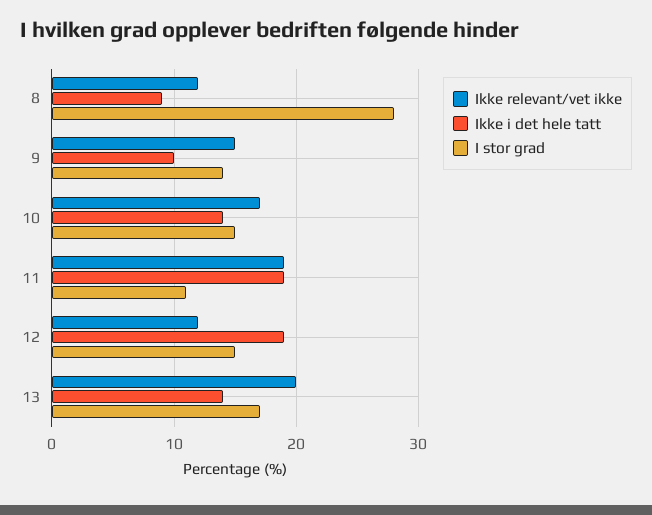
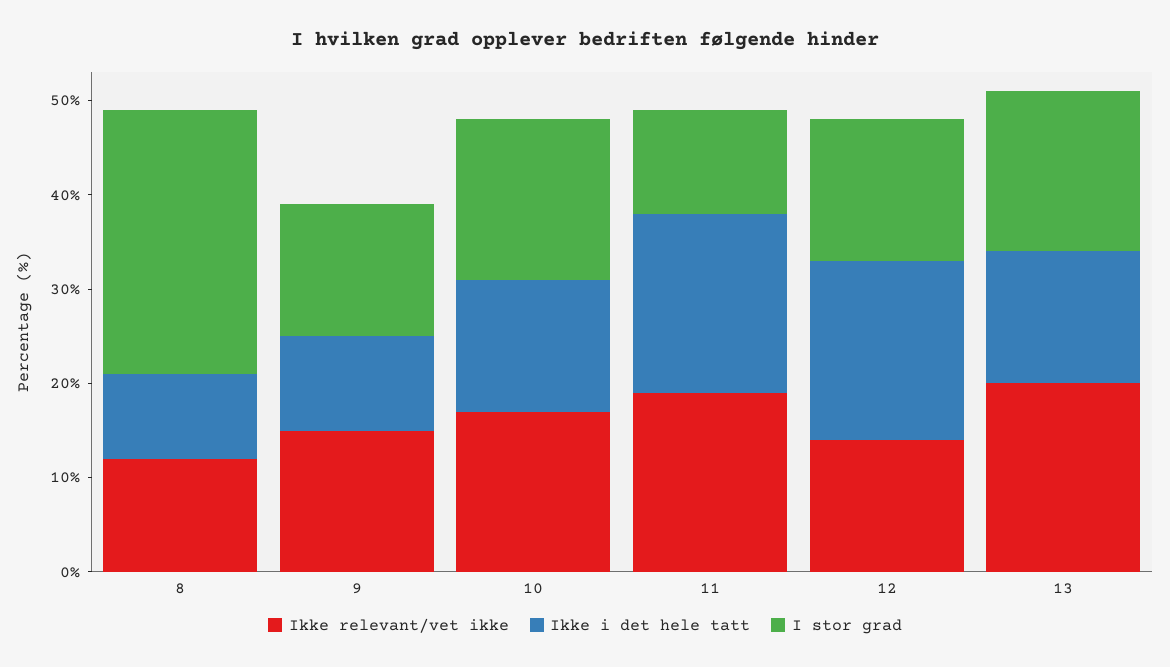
  {
    "Ikke relevant/vet ikke": {
      "8": 12,
      "9": 15,
      "10": 17,
      "11": 19,
-     "12": 12,
+     "12": 14,
      "13": 20
    },
    "Ikke i det hele tatt": {
      "8": 9,
      "9": 10,
      "10": 14,
      "11": 19,
      "12": 19,
      "13": 14
    },
    "I stor grad": {
      "8": 28,
      "9": 14,
-     "10": 15,
+     "10": 17,
      "11": 11,
      "12": 15,
      "13": 17
    }
  }

